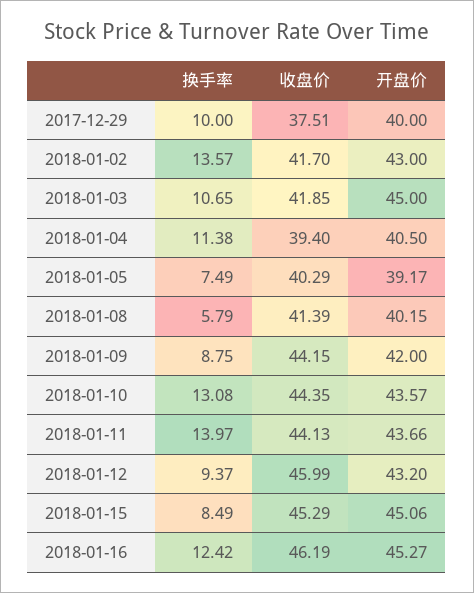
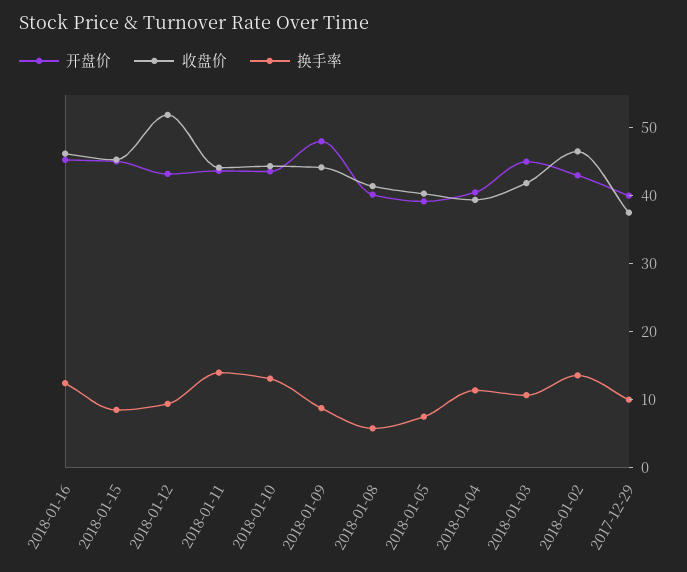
  {
    "换手率": {
      "2017-12-29": 10,
      "2018-01-02": 13.57,
      "2018-01-03": 10.65,
      "2018-01-04": 11.38,
      "2018-01-05": 7.49,
      "2018-01-08": 5.79,
      "2018-01-09": 8.75,
      "2018-01-10": 13.08,
      "2018-01-11": 13.97,
      "2018-01-12": 9.37,
      "2018-01-15": 8.49,
      "2018-01-16": 12.42
    },
    "收盘价": {
      "2017-12-29": 37.51,
-     "2018-01-02": 41.7,
+     "2018-01-02": 46,
      "2018-01-03": 41.85,
      "2018-01-04": 39.4,
      "2018-01-05": 40.29,
      "2018-01-08": 41.39,
      "2018-01-09": 44.15,
      "2018-01-10": 44.35,
      "2018-01-11": 44.13,
-     "2018-01-12": 45.99,
+     "2018-01-12": 52,
      "2018-01-15": 45.29,
      "2018-01-16": 46.19
    },
    "开盘价": {
      "2017-12-29": 40,
      "2018-01-02": 43,
      "2018-01-03": 45,
      "2018-01-04": 40.5,
      "2018-01-05": 39.17,
      "2018-01-08": 40.15,
-     "2018-01-09": 42,
+     "2018-01-09": 48,
      "2018-01-10": 43.57,
      "2018-01-11": 43.66,
      "2018-01-12": 43.2,
      "2018-01-15": 45.06,
      "2018-01-16": 45.27
    }
  }

